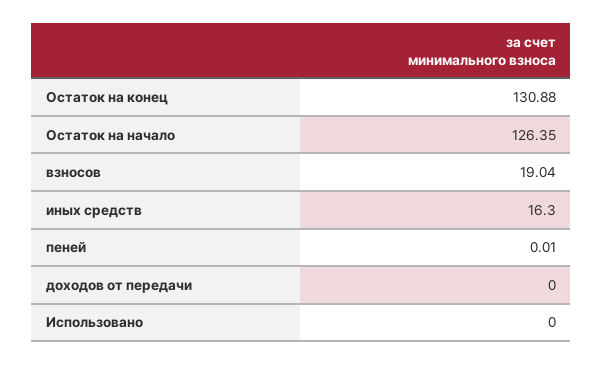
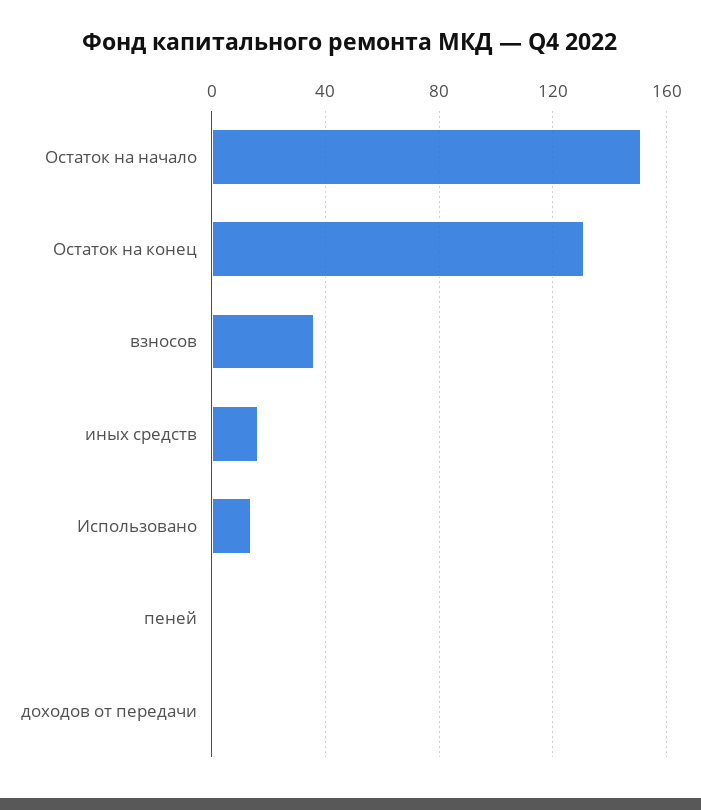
  {
    "Остаток на конец": 130.88,
-   "Остаток на начало": 126.35,
+   "Остаток на начало": 150,
-   "взносов": 19.04,
+   "взносов": 35,
    "иных средств": 16.3,
    "пеней": 0.01,
    "доходов от передачи": 0,
-   "Использовано": 0
+   "Использовано": 15
  }

